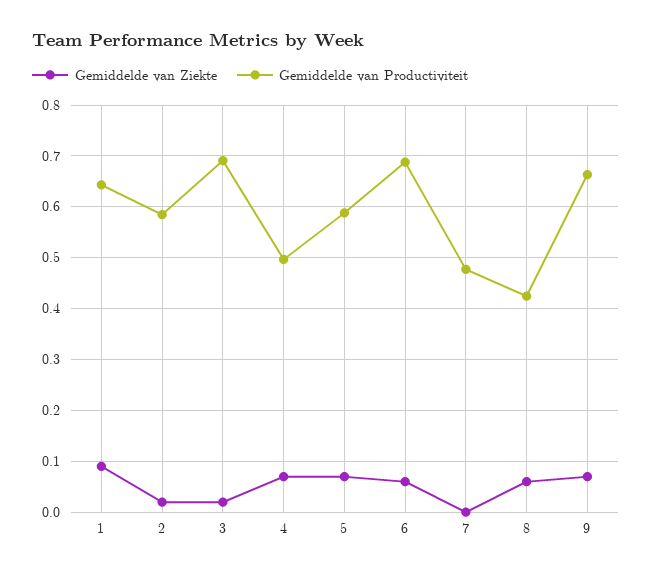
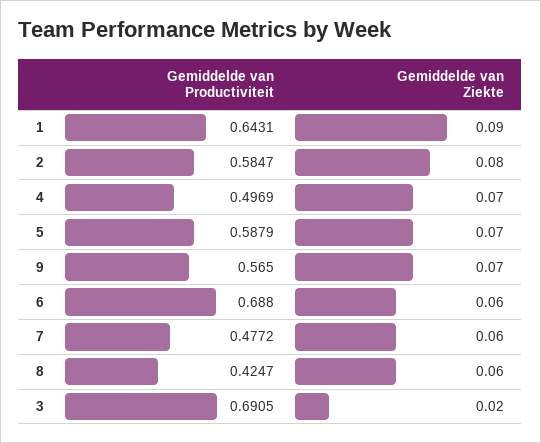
  {
    "Gemiddelde van Ziekte": {
      "1": 0.09,
-     "2": 0.02,
+     "2": 0.08,
      "3": 0.02,
      "4": 0.07,
      "5": 0.07,
      "6": 0.06,
-     "7": 0,
+     "7": 0.06,
      "8": 0.06,
      "9": 0.07
    },
    "Gemiddelde van Productiviteit": {
      "1": 0.6431,
      "2": 0.5847,
      "3": 0.6905,
      "4": 0.4969,
      "5": 0.5879,
      "6": 0.688,
      "7": 0.4772,
      "8": 0.4247,
-     "9": 0.66
+     "9": 0.565
    }
  }

